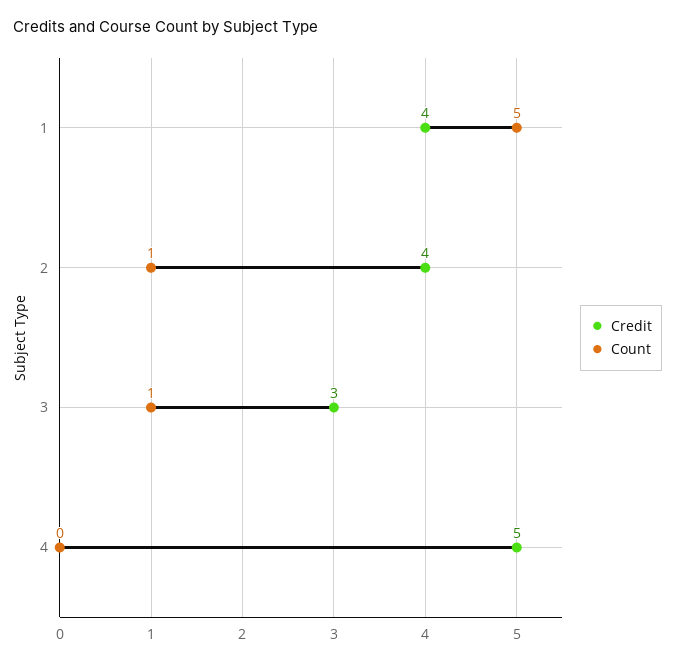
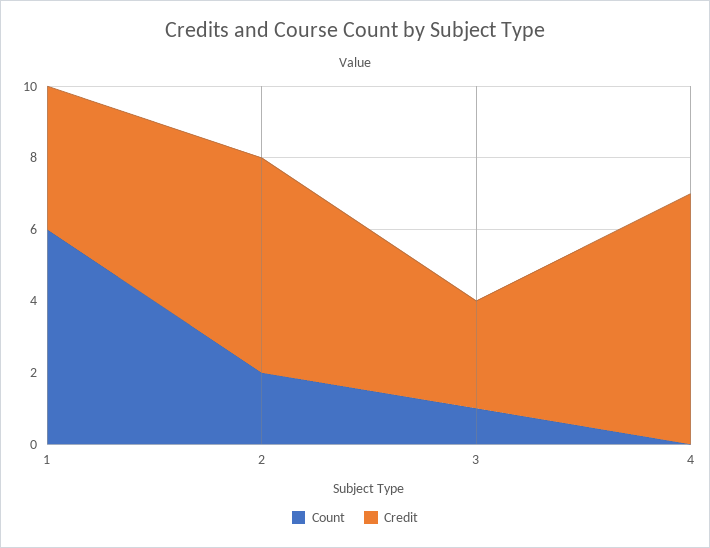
  {
    "Credit": {
      "1": 4,
-     "2": 4,
+     "2": 6,
      "3": 3,
-     "4": 5
+     "4": 7
    },
    "Count": {
-     "1": 5,
+     "1": 6,
-     "2": 1,
+     "2": 2,
      "3": 1,
      "4": 0
    }
  }

